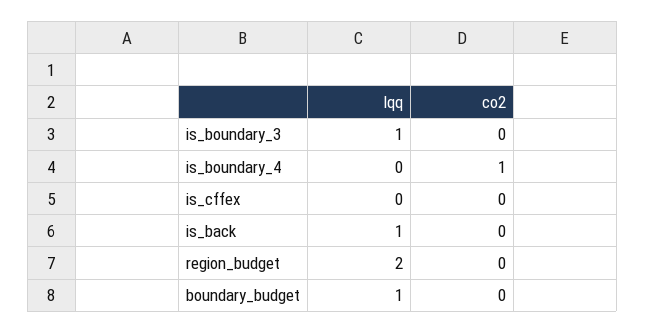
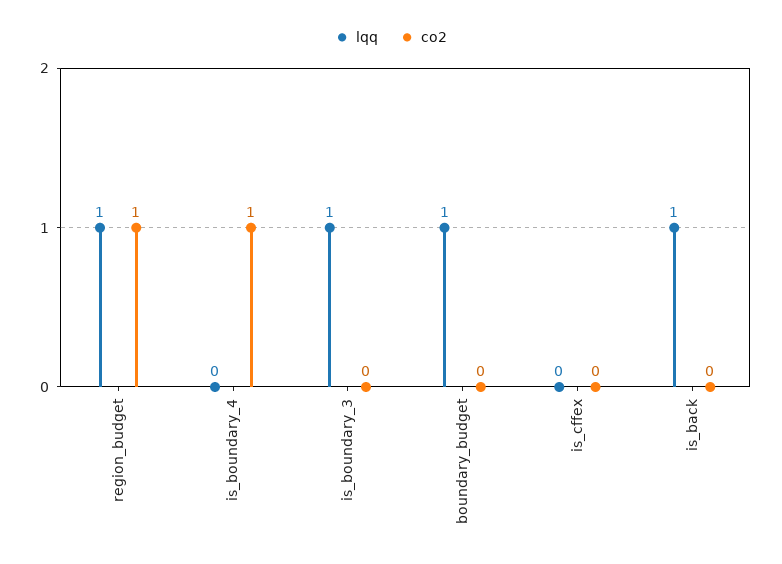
  {
    "lqq": {
      "is_boundary_3": 1,
      "is_boundary_4": 0,
      "is_cffex": 0,
      "is_back": 1,
-     "region_budget": 2,
+     "region_budget": 1,
      "boundary_budget": 1
    },
    "co2": {
      "is_boundary_3": 0,
      "is_boundary_4": 1,
      "is_cffex": 0,
      "is_back": 0,
-     "region_budget": 0,
+     "region_budget": 1,
      "boundary_budget": 0
    }
  }

